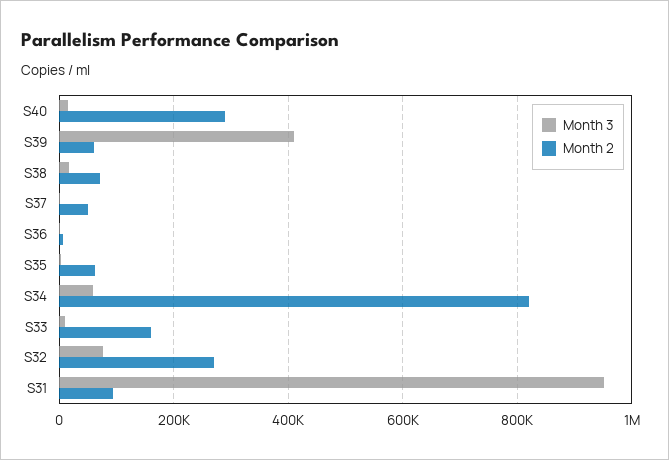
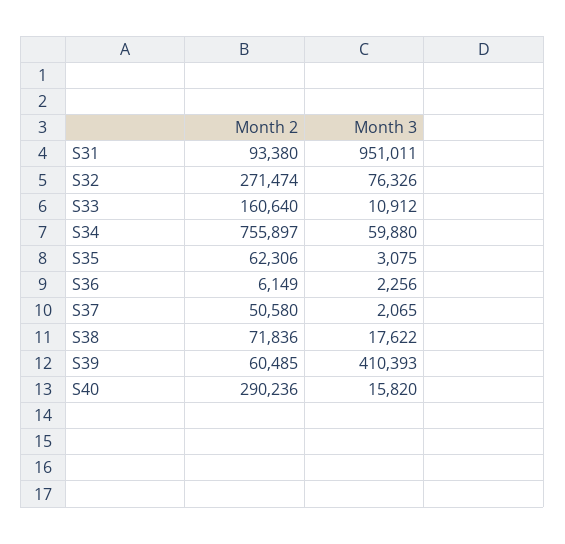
  {
    "Month 3": {
      "S40": 15820,
      "S39": 410393,
      "S38": 17622,
      "S37": 2065,
      "S36": 2256,
      "S35": 3075,
      "S34": 59880,
      "S33": 10912,
      "S32": 76326,
      "S31": 951011
    },
    "Month 2": {
      "S40": 290236,
      "S39": 60485,
      "S38": 71836,
      "S37": 50580,
      "S36": 6149,
      "S35": 62306,
-     "S34": 820000,
+     "S34": 755897,
      "S33": 160640,
      "S32": 271474,
      "S31": 93380
    }
  }

